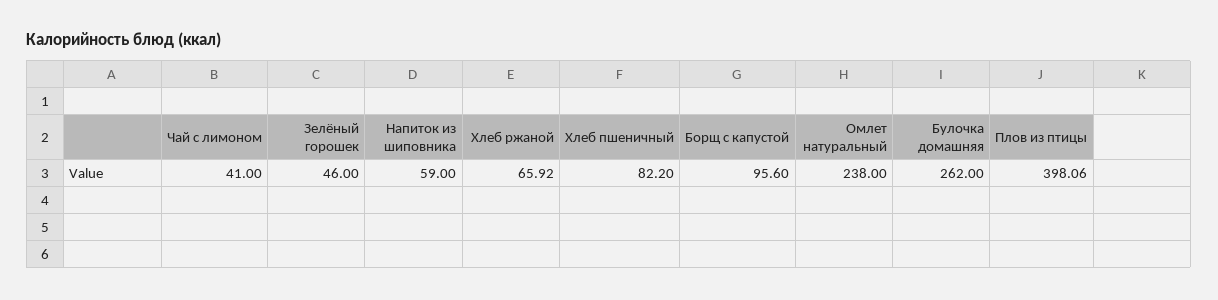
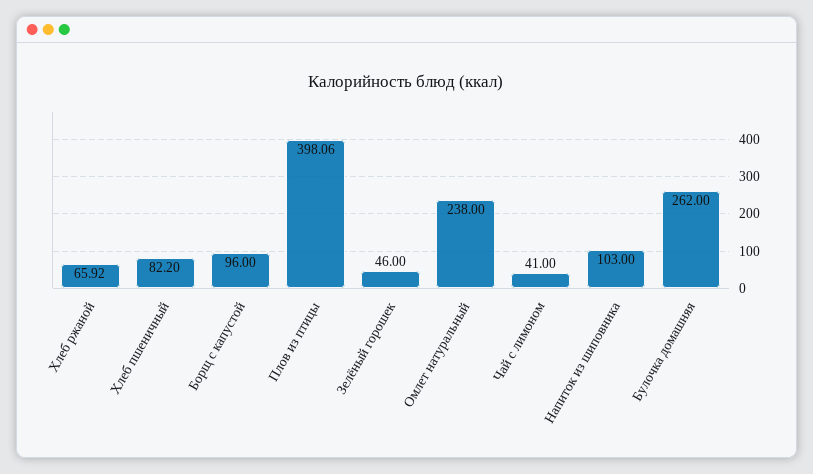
  {
    "Чай с лимоном": 41,
    "Зелёный горошек": 46,
-   "Напиток из шиповника": 59,
+   "Напиток из шиповника": 103,
    "Хлеб ржаной": 65.92,
    "Хлеб пшеничный": 82.2,
-   "Борщ с капустой": 95.6,
+   "Борщ с капустой": 96,
    "Омлет натуральный": 238,
    "Булочка домашняя": 262,
    "Плов из птицы": 398.06
  }

